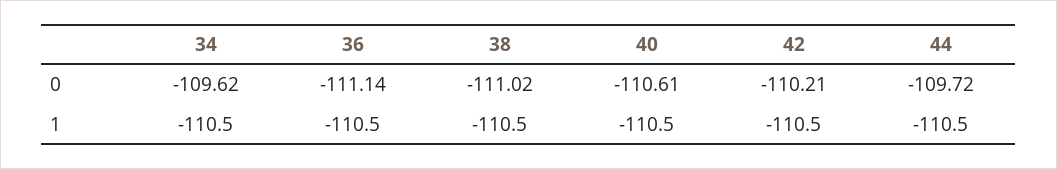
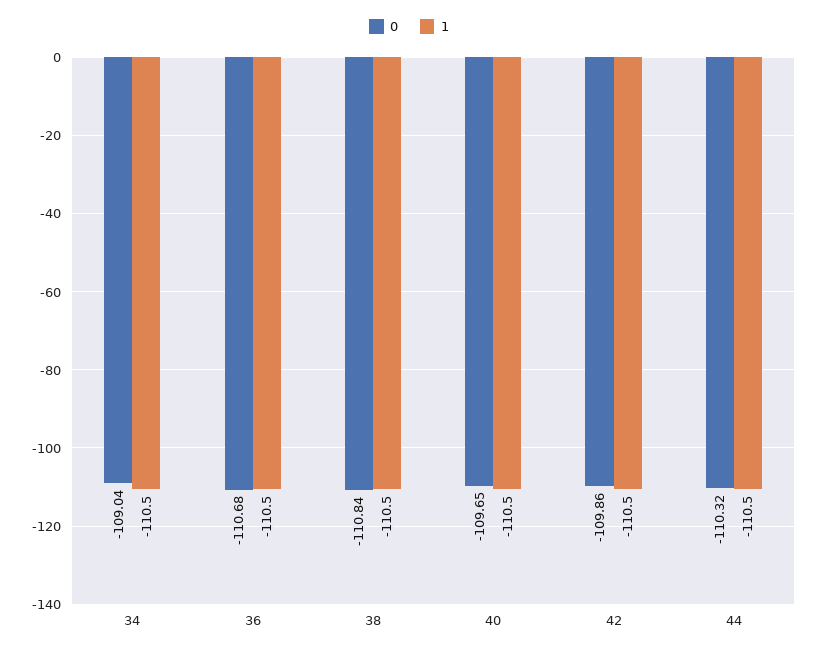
  {
    "0": {
-     "34": -109.62,
+     "34": -109.04,
-     "36": -111.14,
+     "36": -110.68,
-     "38": -111.02,
+     "38": -110.84,
-     "40": -110.61,
+     "40": -109.65,
-     "42": -110.21,
+     "42": -109.86,
-     "44": -109.72
+     "44": -110.32
    },
    "1": {
      "34": -110.5,
      "36": -110.5,
      "38": -110.5,
      "40": -110.5,
      "42": -110.5,
      "44": -110.5
    }
  }

